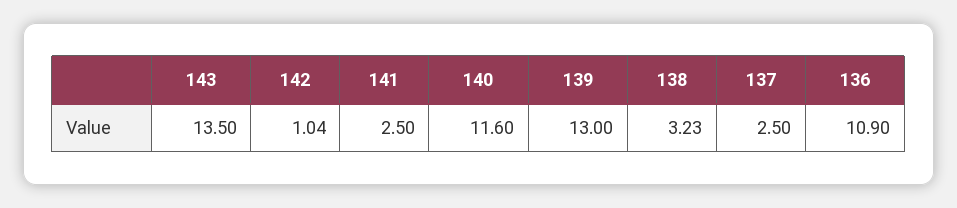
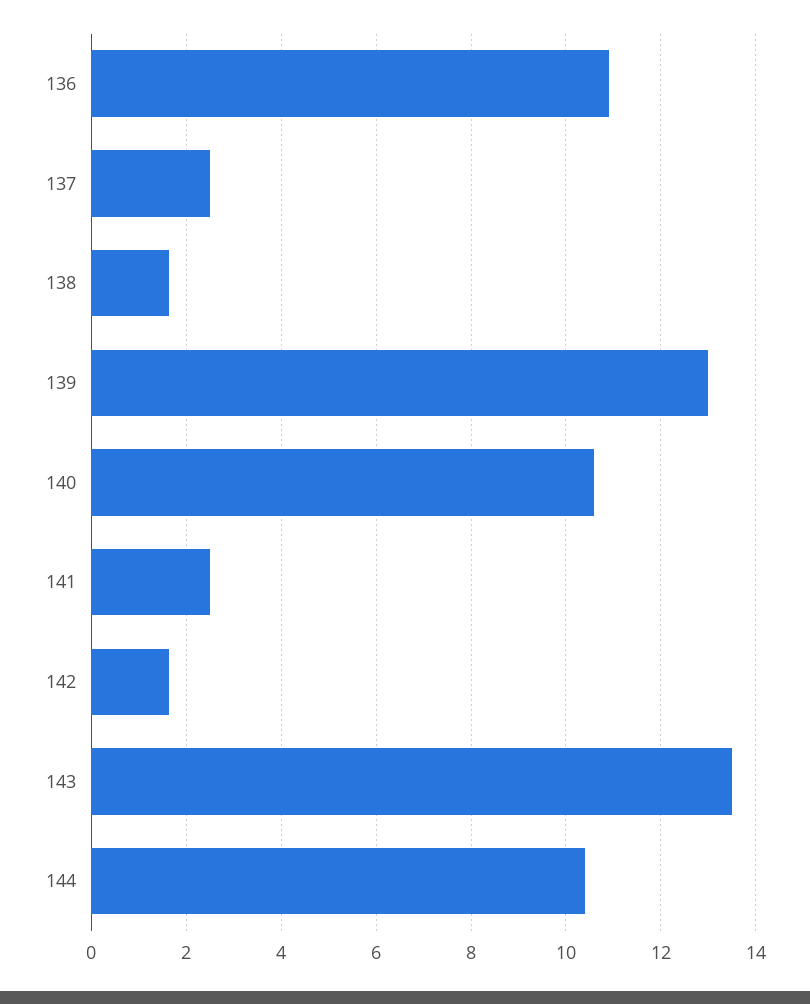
  {
    "143": 13.5,
-   "142": 1.04,
+   "142": 1.6,
    "141": 2.5,
-   "140": 11.6,
+   "140": 10.6,
    "139": 13,
-   "138": 3.23,
+   "138": 1.6,
    "137": 2.5,
-   "136": 10.9
+   "136": 10.9,
+   "144": 10.4
  }

